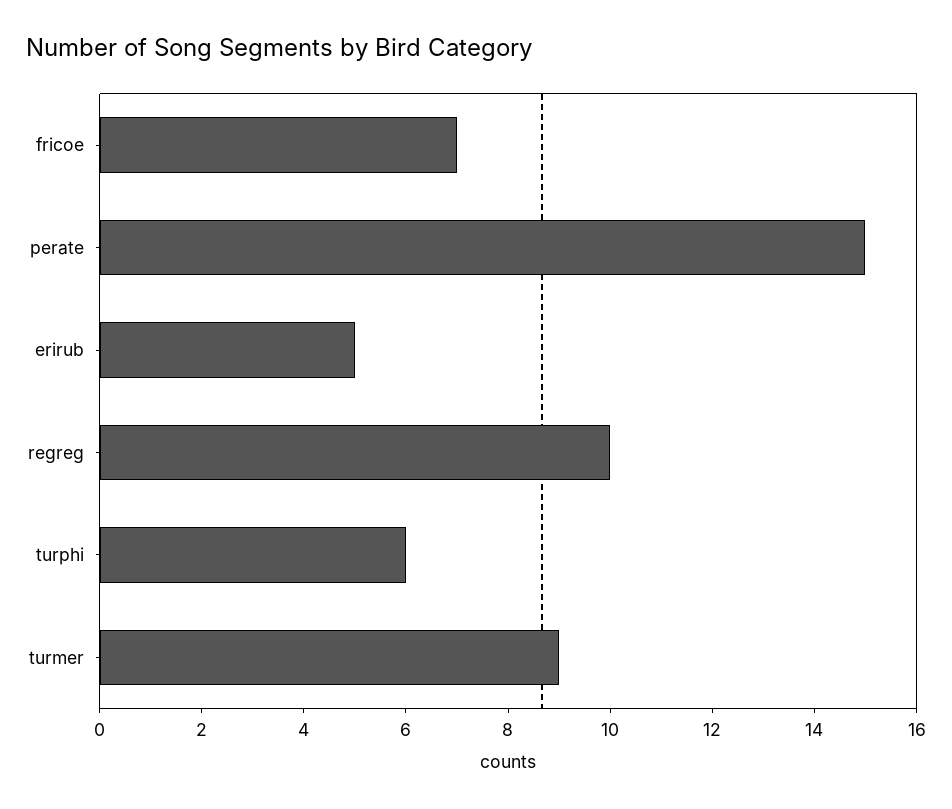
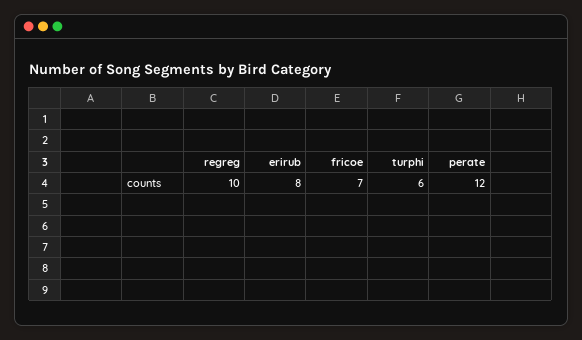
  {
    "fricoe": 7,
-   "perate": 15,
+   "perate": 12,
-   "erirub": 5,
+   "erirub": 8,
    "regreg": 10,
-   "turphi": 6,
+   "turphi": 6
-   "turmer": 9
  }

